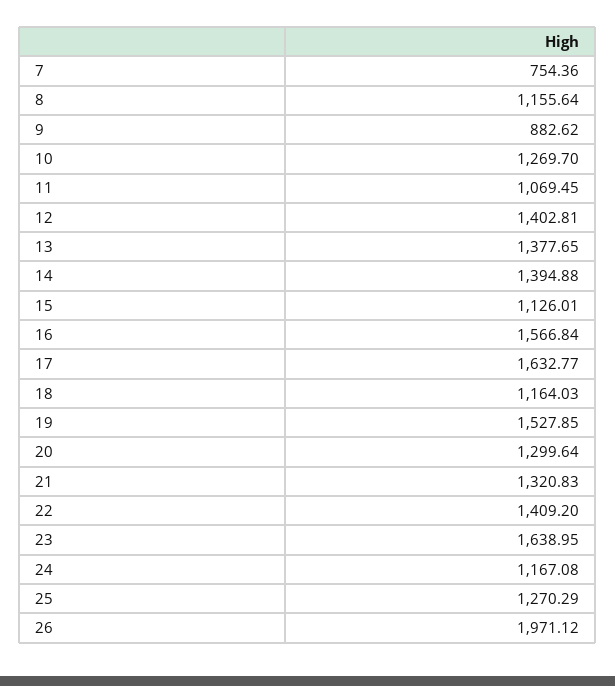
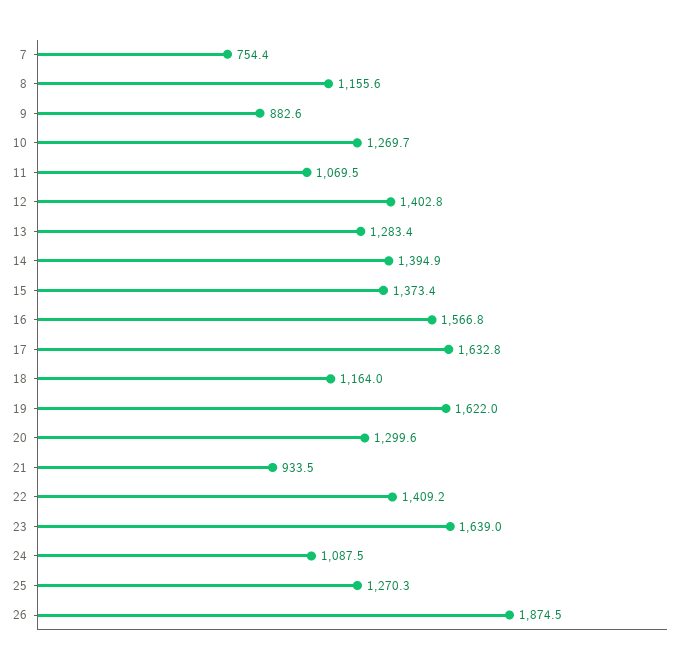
  {
    "7": 754.36,
    "8": 1155.64,
    "9": 882.62,
    "10": 1269.7,
    "11": 1069.45,
    "12": 1402.81,
-   "13": 1377.65,
+   "13": 1283.4,
    "14": 1394.88,
-   "15": 1126.01,
+   "15": 1373.4,
    "16": 1566.84,
    "17": 1632.77,
    "18": 1164.03,
-   "19": 1527.85,
+   "19": 1622,
    "20": 1299.64,
-   "21": 1320.83,
+   "21": 933.5,
    "22": 1409.2,
    "23": 1638.95,
-   "24": 1167.08,
+   "24": 1087.5,
    "25": 1270.29,
-   "26": 1971.12
+   "26": 1874.5
  }

